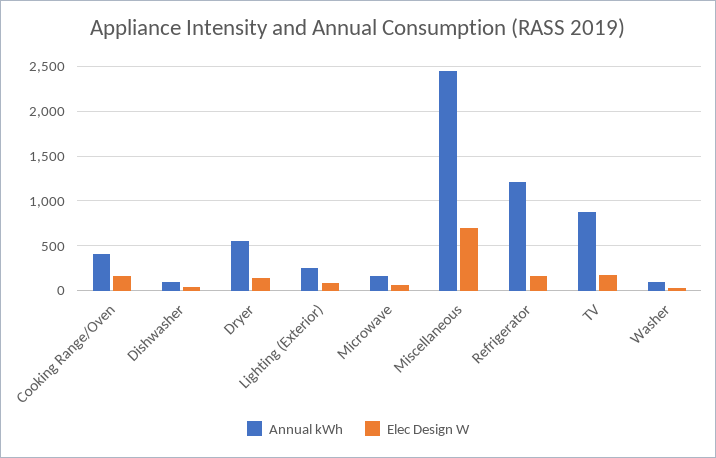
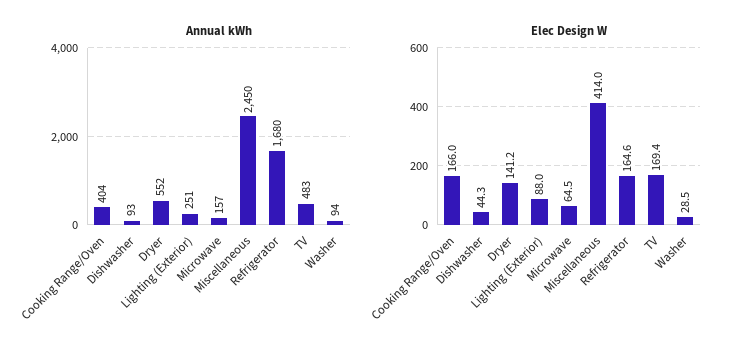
  {
    "Annual kWh": {
      "Cooking Range/Oven": 404,
      "Dishwasher": 93,
      "Dryer": 552,
      "Lighting (Exterior)": 251,
      "Microwave": 157,
      "Miscellaneous": 2450,
-     "Refrigerator": 1200,
+     "Refrigerator": 1680,
-     "TV": 900,
+     "TV": 483,
      "Washer": 94
    },
    "Elec Design W": {
      "Cooking Range/Oven": 166,
      "Dishwasher": 44.3,
      "Dryer": 141.2,
      "Lighting (Exterior)": 88,
      "Microwave": 64.5,
-     "Miscellaneous": 700,
+     "Miscellaneous": 414,
      "Refrigerator": 164.6,
      "TV": 169.4,
      "Washer": 28.5
    }
  }

